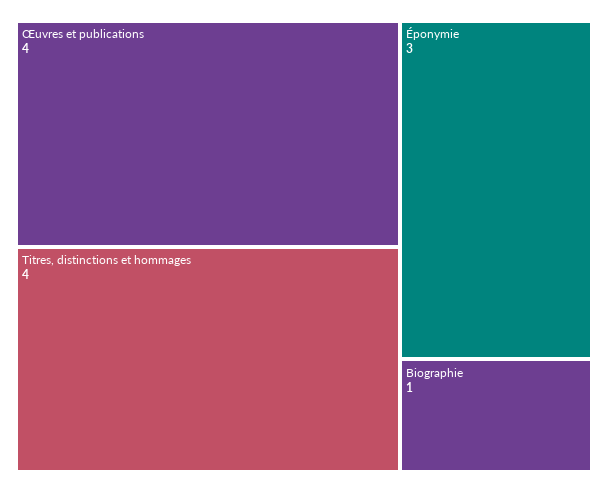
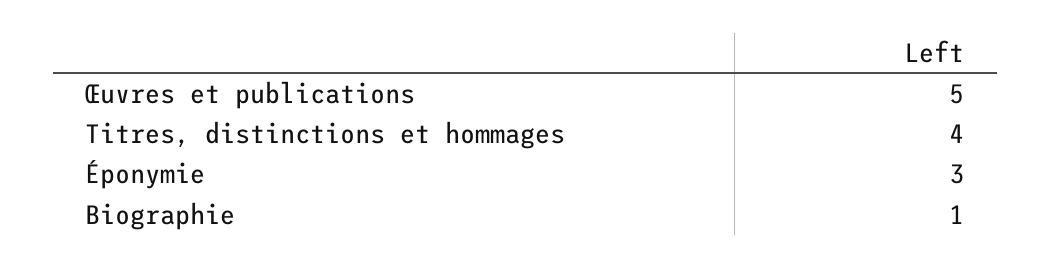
  {
-   "Œuvres et publications": 4,
+   "Œuvres et publications": 5,
    "Titres, distinctions et hommages": 4,
    "Éponymie": 3,
    "Biographie": 1
  }

